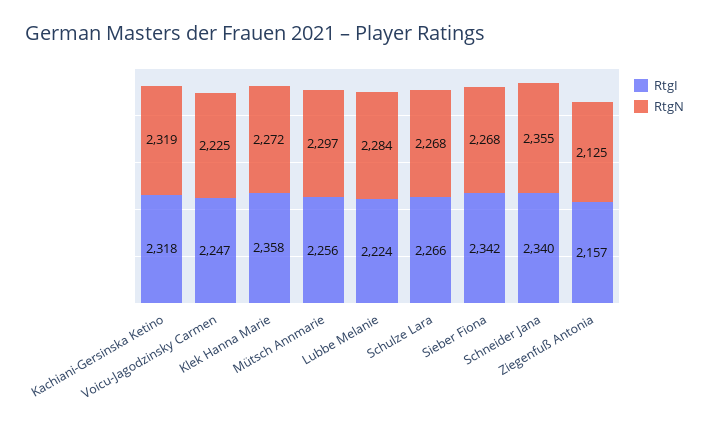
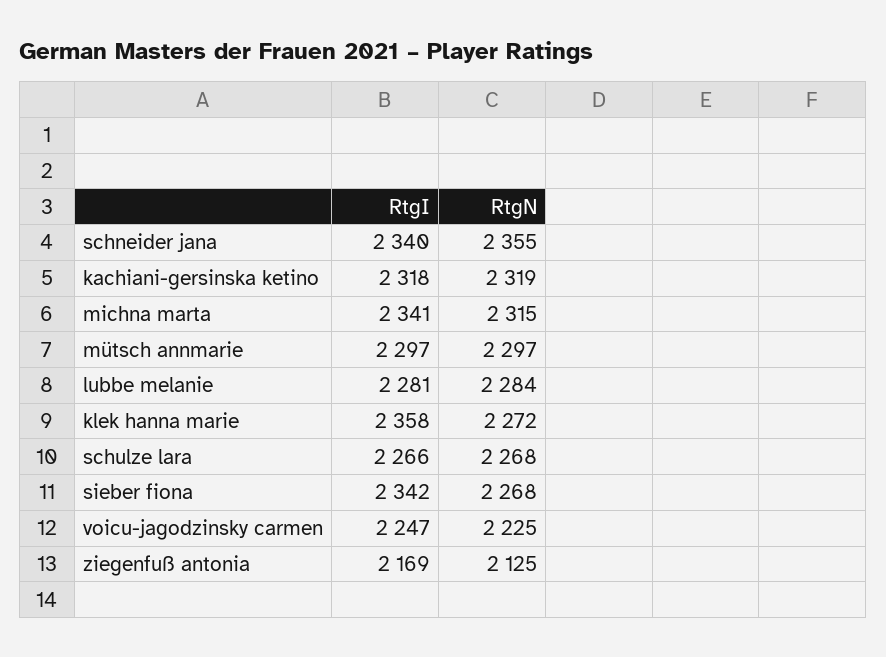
  {
    "RtgI": {
      "Kachiani-Gersinska Ketino": 2318,
      "Voicu-Jagodzinsky Carmen": 2247,
      "Klek Hanna Marie": 2358,
-     "Mütsch Annmarie": 2256,
+     "Mütsch Annmarie": 2297,
-     "Lubbe Melanie": 2224,
+     "Lubbe Melanie": 2281,
      "Schulze Lara": 2266,
      "Sieber Fiona": 2342,
      "Schneider Jana": 2340,
-     "Ziegenfuß Antonia": 2157
+     "Ziegenfuß Antonia": 2169,
+     "michna marta": 2341
    },
    "RtgN": {
      "Kachiani-Gersinska Ketino": 2319,
      "Voicu-Jagodzinsky Carmen": 2225,
      "Klek Hanna Marie": 2272,
      "Mütsch Annmarie": 2297,
      "Lubbe Melanie": 2284,
      "Schulze Lara": 2268,
      "Sieber Fiona": 2268,
      "Schneider Jana": 2355,
-     "Ziegenfuß Antonia": 2125
+     "Ziegenfuß Antonia": 2125,
+     "michna marta": 2315
    }
  }

